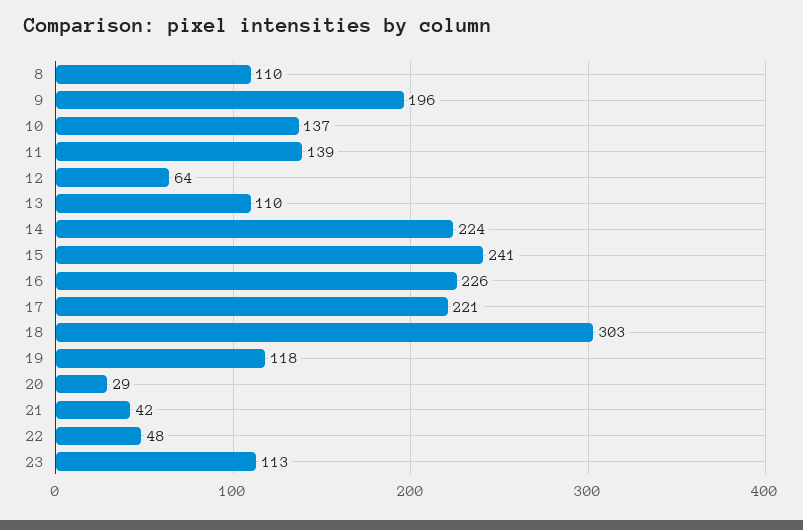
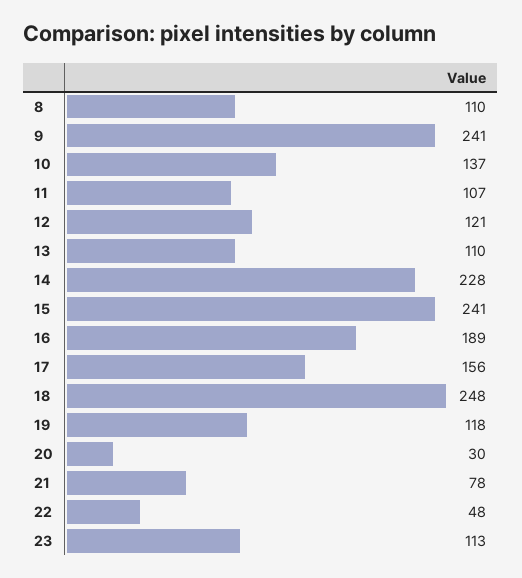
  {
    "8": 110,
-   "9": 196,
+   "9": 241,
    "10": 137,
-   "11": 139,
+   "11": 107,
-   "12": 64,
+   "12": 121,
    "13": 110,
-   "14": 224,
+   "14": 228,
    "15": 241,
-   "16": 226,
+   "16": 189,
-   "17": 221,
+   "17": 156,
-   "18": 303,
+   "18": 248,
    "19": 118,
-   "20": 29,
+   "20": 30,
-   "21": 42,
+   "21": 78,
    "22": 48,
    "23": 113
  }

